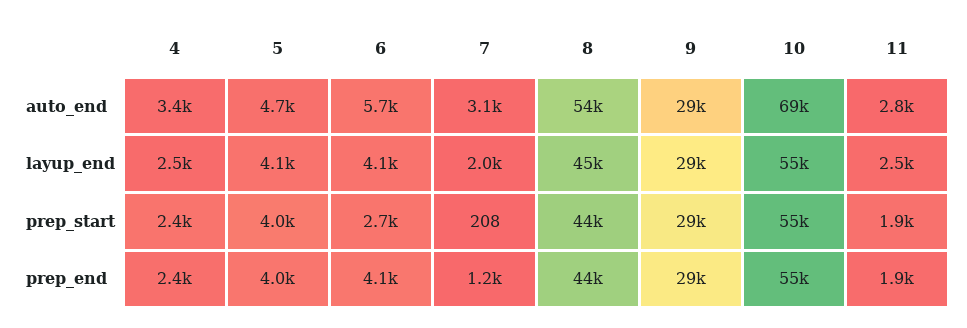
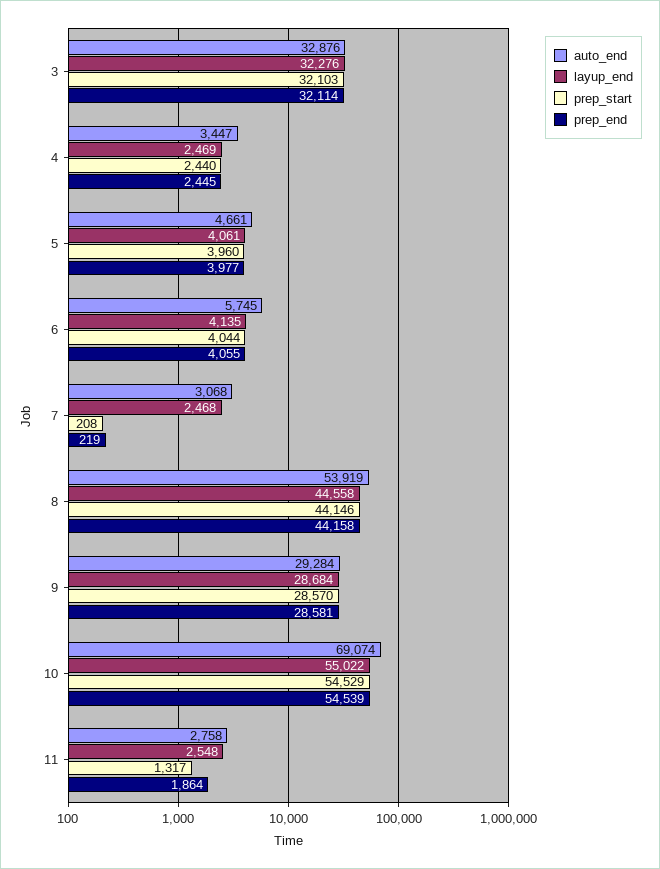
  {
    "auto_end": {
      "4": 3447,
      "5": 4661,
      "6": 5745,
      "7": 3068,
      "8": 53919,
      "9": 29284,
      "10": 69074,
-     "11": 2758
+     "11": 2758,
+     "3": 32876
    },
    "layup_end": {
      "4": 2469,
      "5": 4061,
      "6": 4135,
-     "7": 2000,
+     "7": 2468,
      "8": 44558,
      "9": 28684,
      "10": 55022,
-     "11": 2548
+     "11": 2548,
+     "3": 32276
    },
    "prep_start": {
      "4": 2440,
      "5": 3960,
-     "6": 2700,
+     "6": 4044,
      "7": 208,
      "8": 44146,
      "9": 28570,
      "10": 54529,
-     "11": 1900
+     "11": 1317,
+     "3": 32103
    },
    "prep_end": {
      "4": 2445,
      "5": 3977,
      "6": 4055,
-     "7": 1200,
+     "7": 219,
      "8": 44158,
      "9": 28581,
      "10": 54539,
-     "11": 1864
+     "11": 1864,
+     "3": 32114
    }
  }

